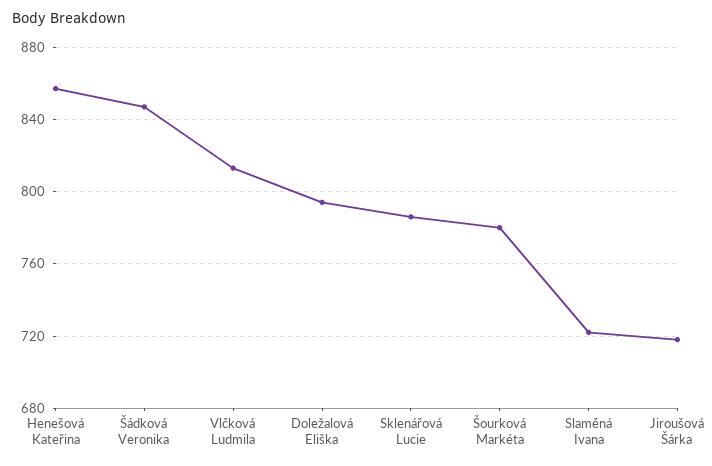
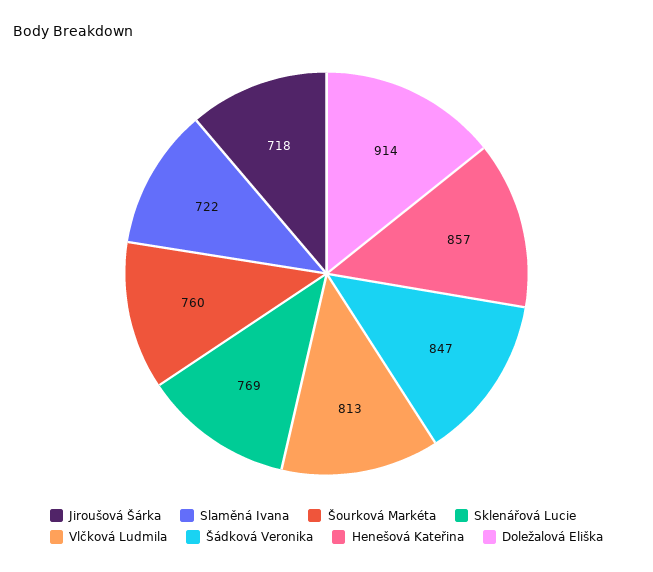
  {
    "Henešová Kateřina": 857,
    "Šádková Veronika": 847,
    "Vlčková Ludmila": 813,
-   "Doležalová Eliška": 795,
+   "Doležalová Eliška": 914,
-   "Sklenářová Lucie": 785,
+   "Sklenářová Lucie": 769,
-   "Šourková Markéta": 780,
+   "Šourková Markéta": 760,
    "Slaměná Ivana": 722,
    "Jiroušová Šárka": 718
  }

